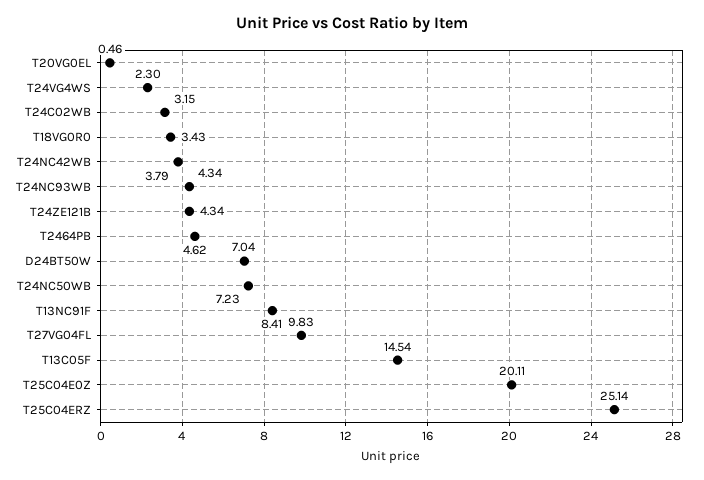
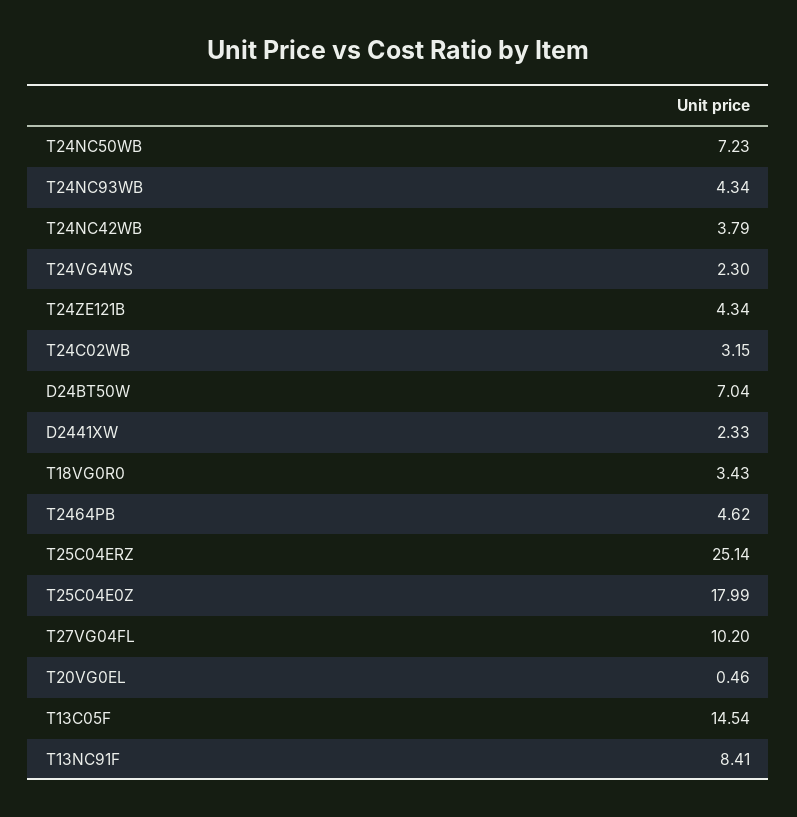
  {
    "T20VG0EL": 0.46,
    "T24VG4WS": 2.3,
    "T24C02WB": 3.15,
    "T18VG0R0": 3.43,
    "T24NC42WB": 3.79,
    "T24NC93WB": 4.34,
    "T24ZE121B": 4.34,
    "T2464PB": 4.62,
    "D24BT50W": 7.04,
    "T24NC50WB": 7.23,
    "T13NC91F": 8.41,
-   "T27VG04FL": 9.83,
+   "T27VG04FL": 10.2,
    "T13C05F": 14.54,
-   "T25C04E0Z": 20.11,
+   "T25C04E0Z": 17.99,
-   "T25C04ERZ": 25.14
+   "T25C04ERZ": 25.14,
+   "D2441XW": 2.33
  }

